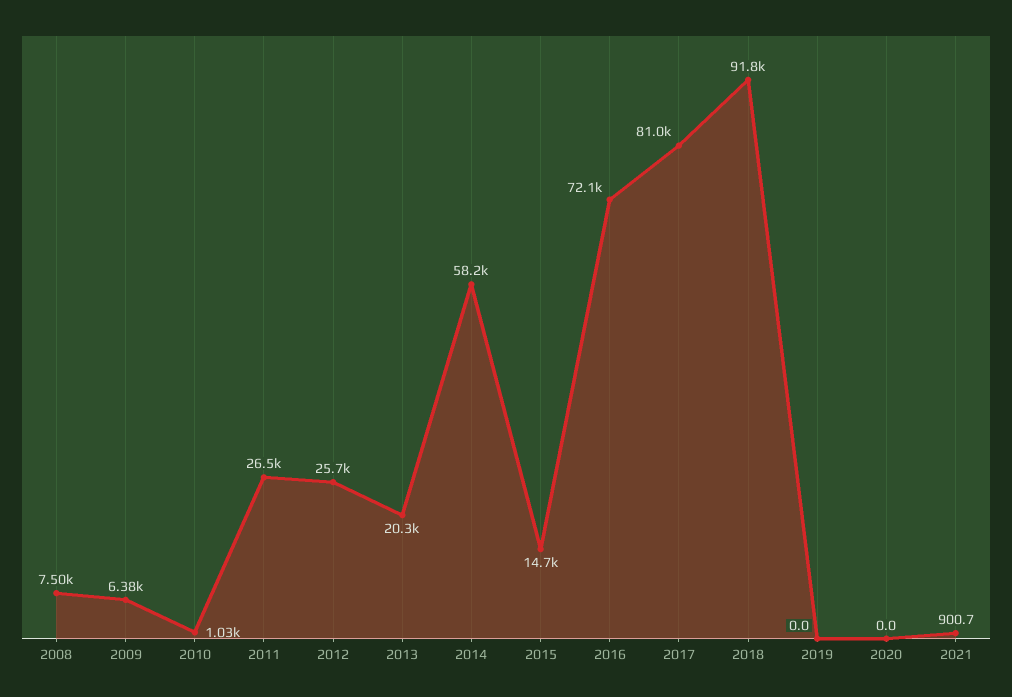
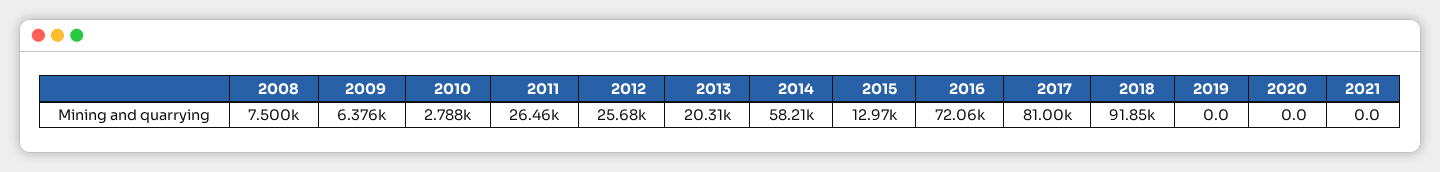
  {
    "2008": 7500,
    "2009": 6376,
-   "2010": 1030,
+   "2010": 2788,
    "2011": 26460,
    "2012": 25680,
    "2013": 20310,
    "2014": 58210,
-   "2015": 14700,
+   "2015": 12970,
    "2016": 72060,
    "2017": 81000,
    "2018": 91850,
    "2019": 0,
    "2020": 0,
-   "2021": 900.7
+   "2021": 0
  }

